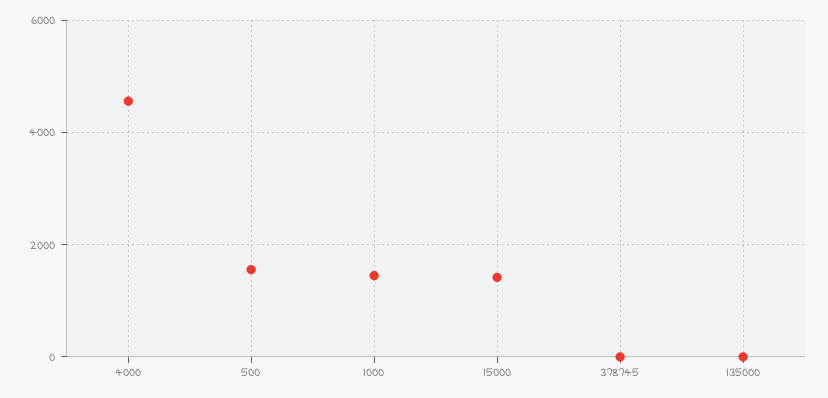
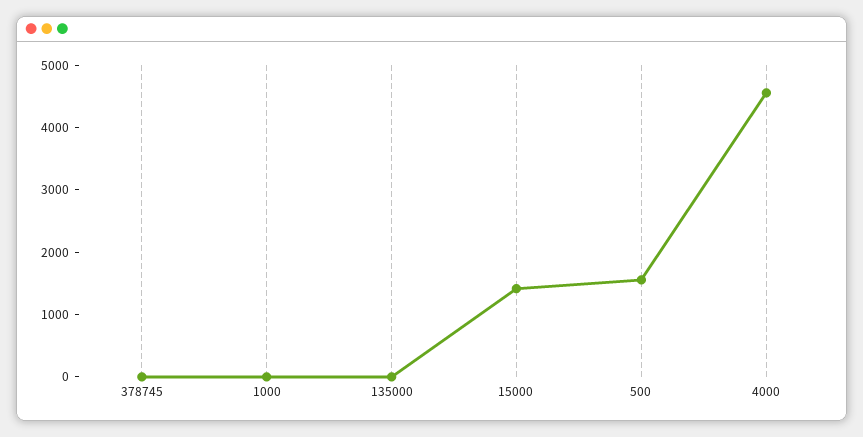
  {
    "4000": 4600,
    "500": 1600,
-   "1000": 1400,
+   "1000": 0,
    "15000": 1400,
    "378745": 0,
    "135000": 0
  }

